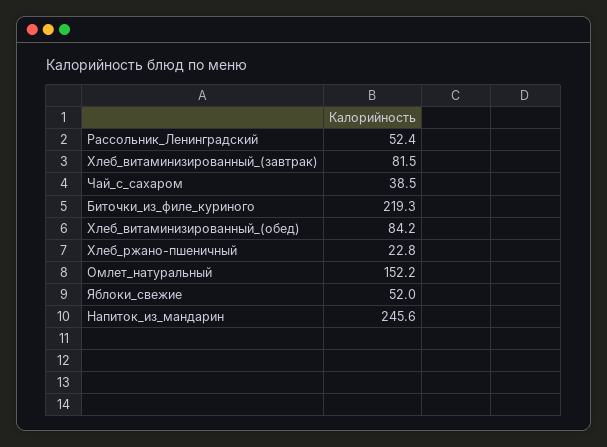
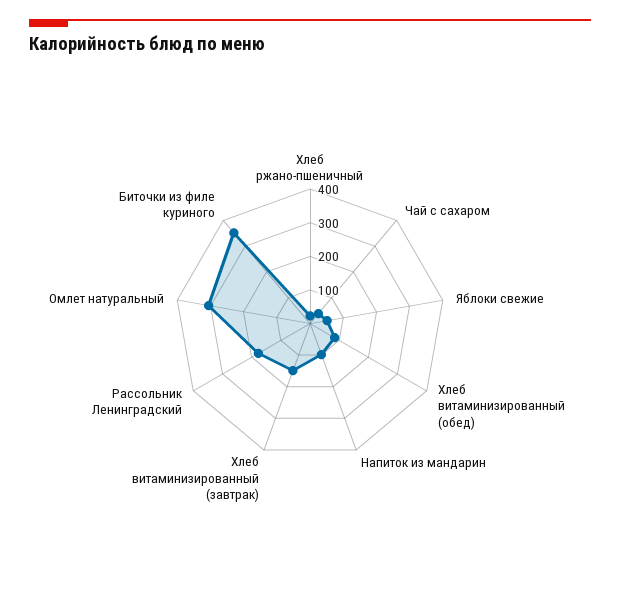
  {
-   "Рассольник_Ленинградский": 52.4,
+   "Рассольник_Ленинградский": 175,
-   "Хлеб_витаминизированный_(завтрак)": 81.5,
+   "Хлеб_витаминизированный_(завтрак)": 150,
    "Чай_с_сахаром": 38.5,
-   "Биточки_из_филе_куриного": 219.3,
+   "Биточки_из_филе_куриного": 350,
    "Хлеб_витаминизированный_(обед)": 84.2,
    "Хлеб_ржано-пшеничный": 22.8,
-   "Омлет_натуральный": 152.2,
+   "Омлет_натуральный": 300,
    "Яблоки_свежие": 52,
-   "Напиток_из_мандарин": 245.6
+   "Напиток_из_мандарин": 100
  }

